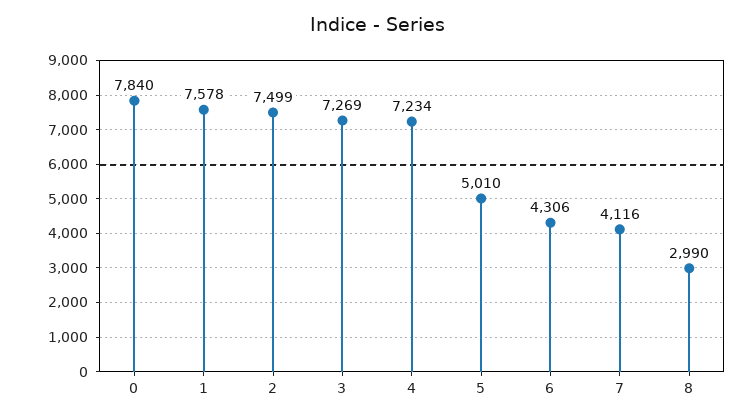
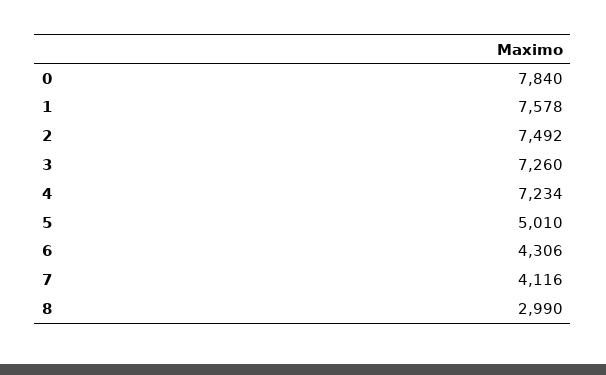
  {
    "0": 7840,
    "1": 7578,
-   "2": 7499,
+   "2": 7492,
-   "3": 7269,
+   "3": 7260,
    "4": 7234,
    "5": 5010,
    "6": 4306,
    "7": 4116,
    "8": 2990
  }

